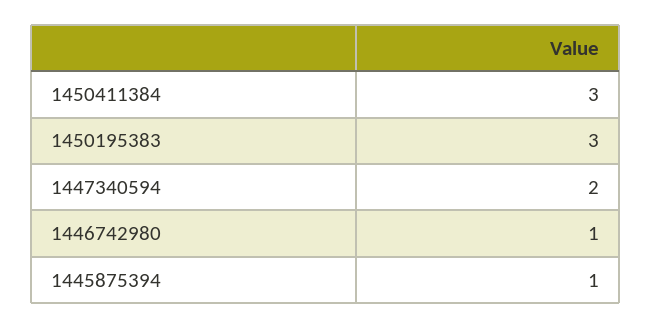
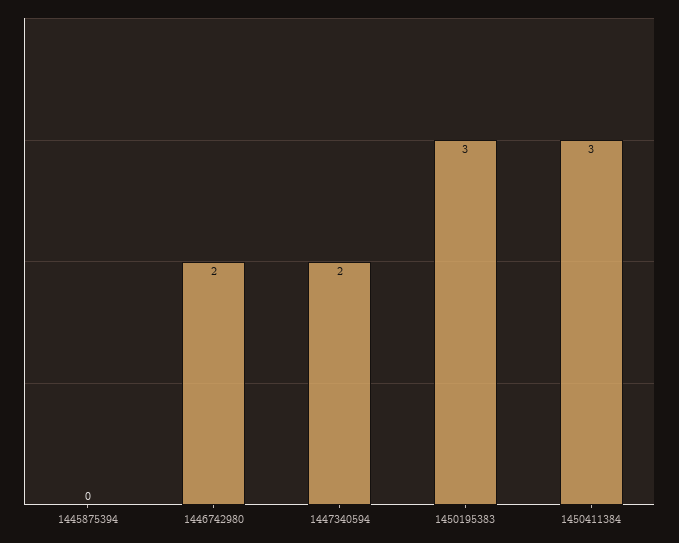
  {
    "1450411384": 3,
    "1450195383": 3,
    "1447340594": 2,
-   "1446742980": 1,
+   "1446742980": 2,
-   "1445875394": 1
+   "1445875394": 0
  }

